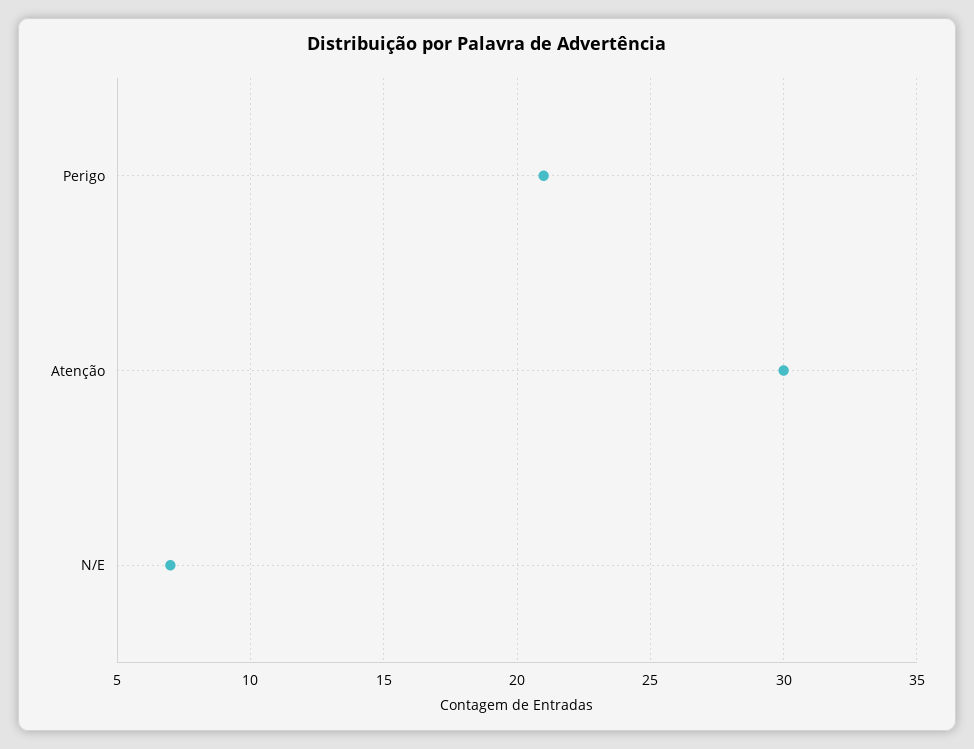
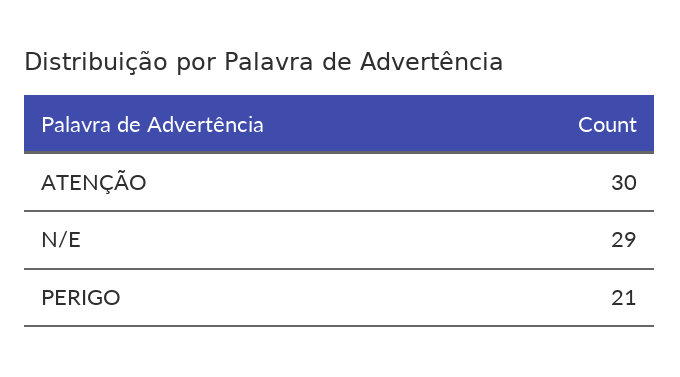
  {
    "Perigo": 21,
    "Atenção": 30,
-   "N/E": 7
+   "N/E": 29
  }

